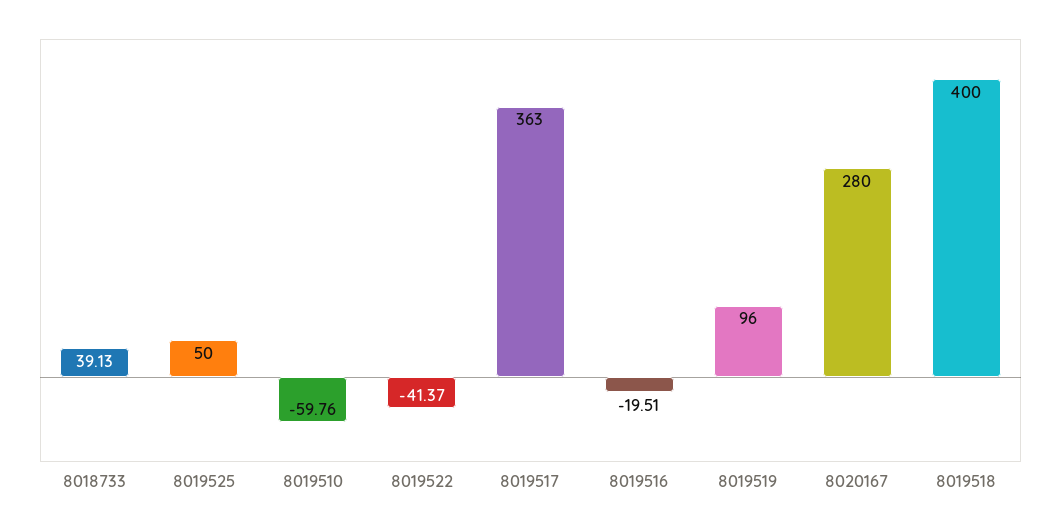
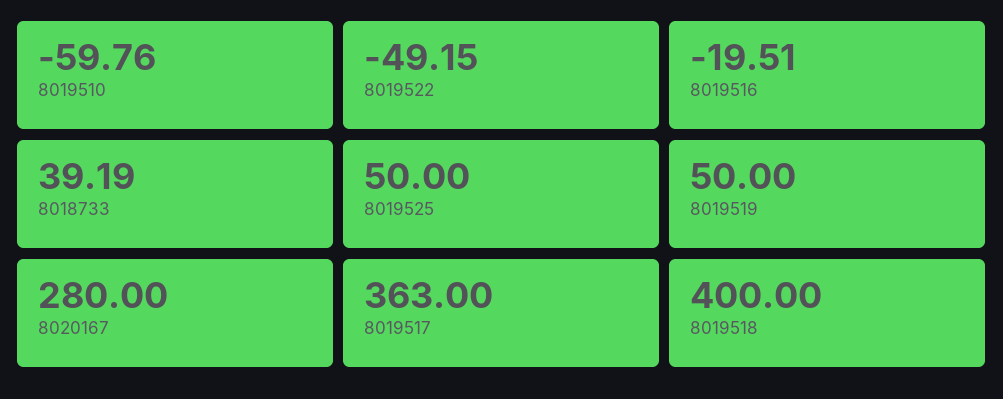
  {
-   "8018733": 39.13,
+   "8018733": 39.19,
    "8019525": 50,
    "8019510": -59.76,
-   "8019522": -41.37,
+   "8019522": -49.15,
    "8019517": 363,
    "8019516": -19.51,
-   "8019519": 96,
+   "8019519": 50,
    "8020167": 280,
    "8019518": 400
  }

